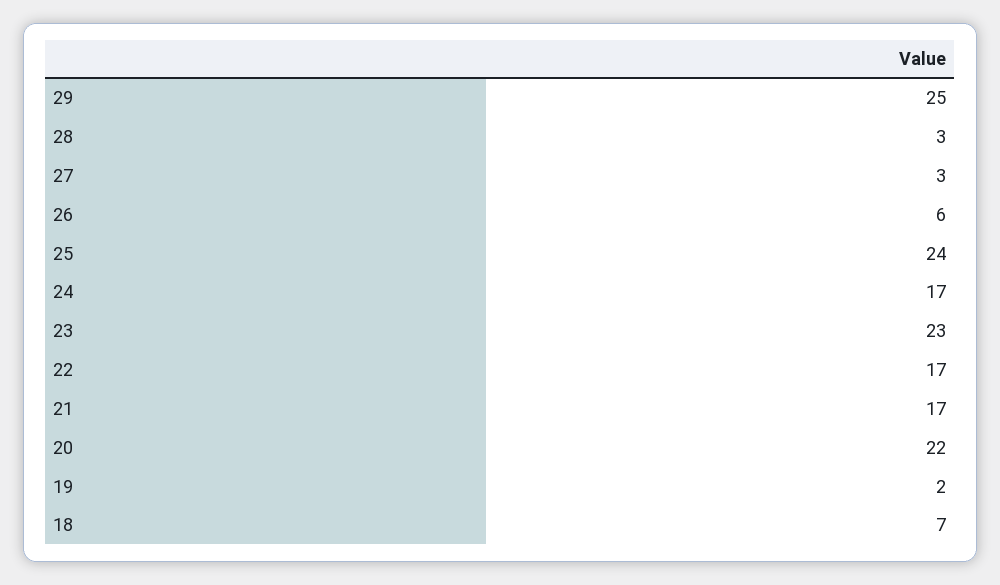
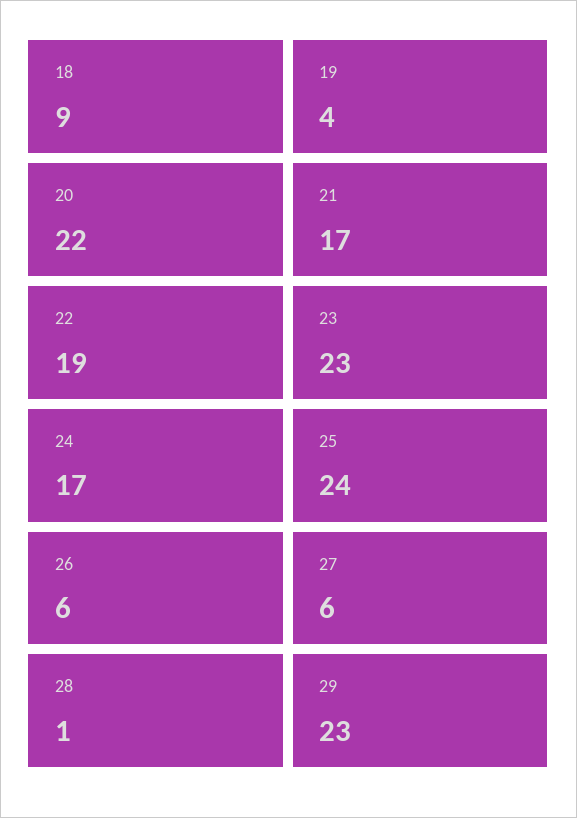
  {
-   "29": 25,
+   "29": 23,
-   "28": 3,
+   "28": 1,
-   "27": 3,
+   "27": 6,
    "26": 6,
    "25": 24,
    "24": 17,
    "23": 23,
-   "22": 17,
+   "22": 19,
    "21": 17,
    "20": 22,
-   "19": 2,
+   "19": 4,
-   "18": 7
+   "18": 9
  }

